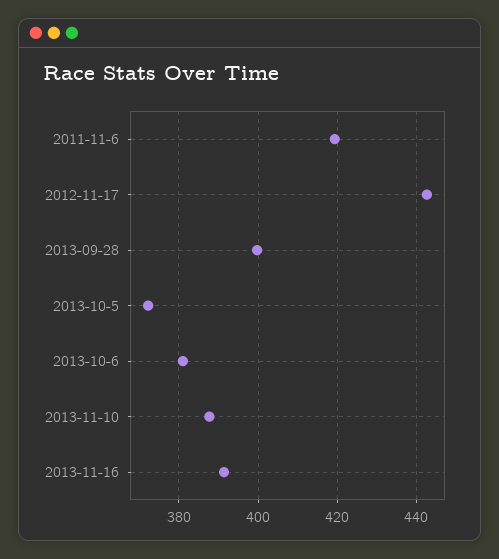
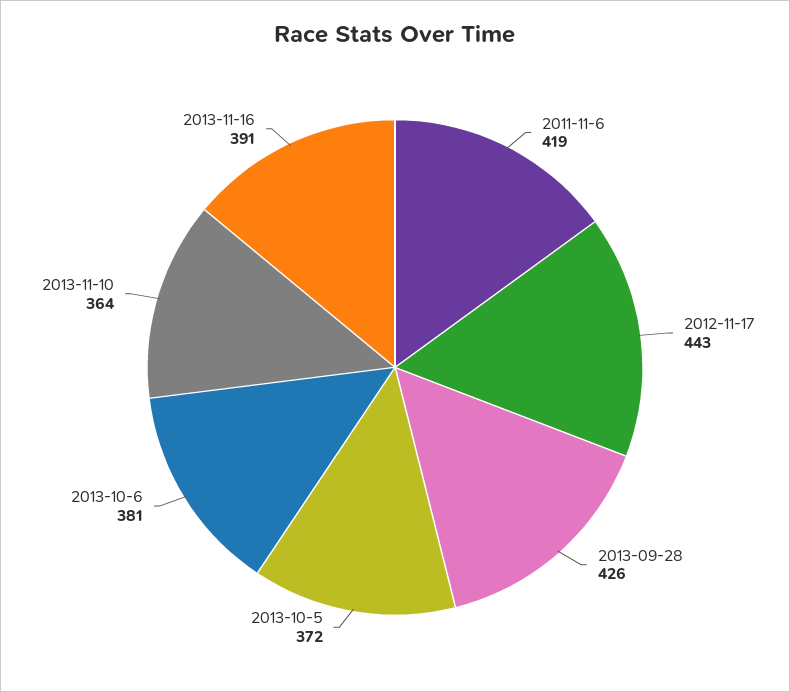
  {
    "2011-11-6": 419,
    "2012-11-17": 443,
-   "2013-09-28": 400,
+   "2013-09-28": 426,
    "2013-10-5": 372,
    "2013-10-6": 381,
-   "2013-11-10": 388,
+   "2013-11-10": 364,
    "2013-11-16": 391
  }

